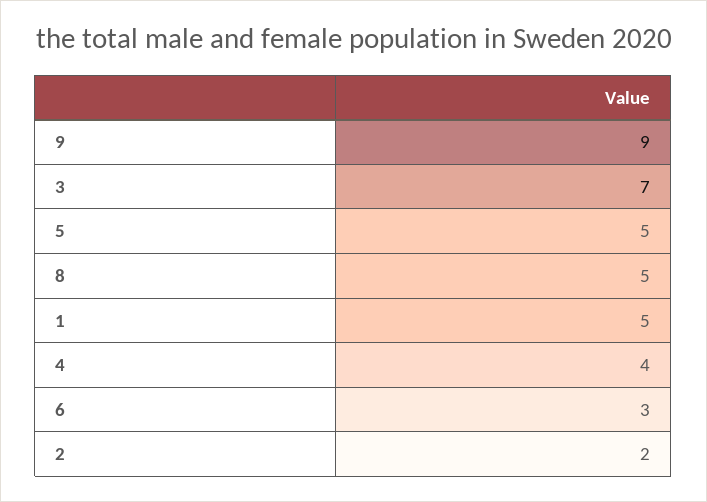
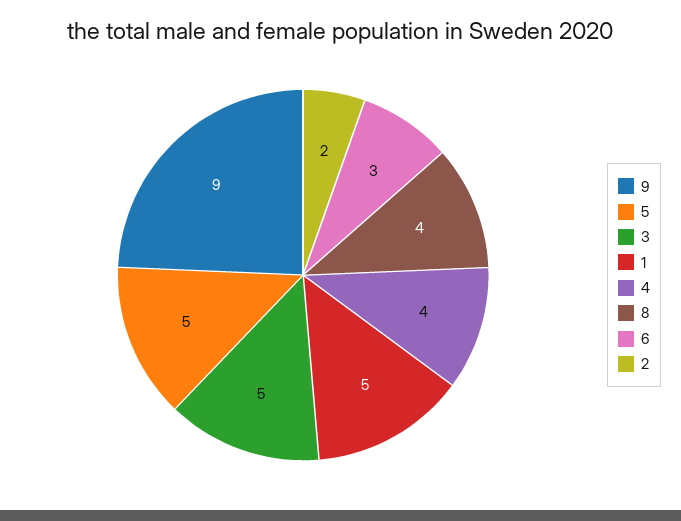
  {
    "9": 9,
-   "3": 7,
+   "3": 5,
    "5": 5,
-   "8": 5,
+   "8": 4,
    "1": 5,
    "4": 4,
    "6": 3,
    "2": 2
  }

